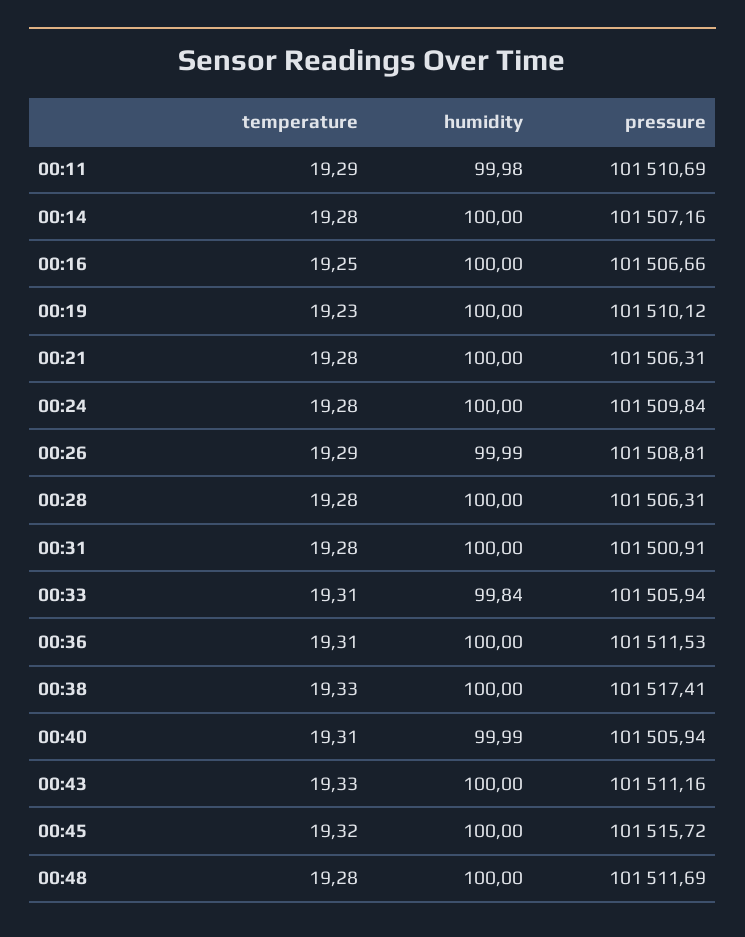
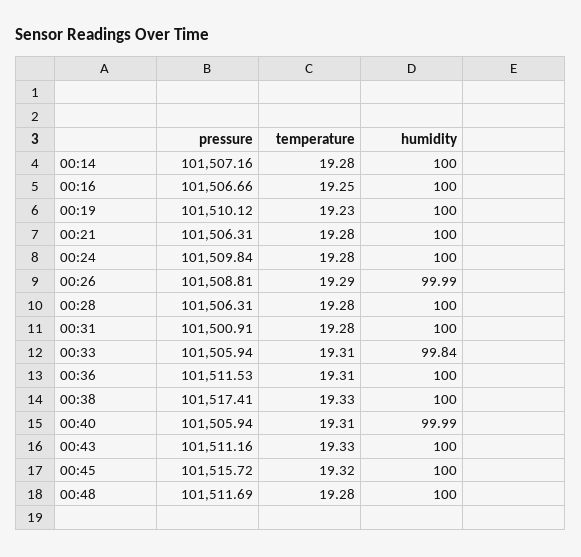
  {
    "temperature": {
-     "00:11": 19.29,
      "00:14": 19.28,
      "00:16": 19.25,
      "00:19": 19.23,
      "00:21": 19.28,
      "00:24": 19.28,
      "00:26": 19.29,
      "00:28": 19.28,
      "00:31": 19.28,
      "00:33": 19.31,
      "00:36": 19.31,
      "00:38": 19.33,
      "00:40": 19.31,
      "00:43": 19.33,
      "00:45": 19.32,
      "00:48": 19.28
    },
    "humidity": {
-     "00:11": 99.98,
      "00:14": 100,
      "00:16": 100,
      "00:19": 100,
      "00:21": 100,
      "00:24": 100,
      "00:26": 99.99,
      "00:28": 100,
      "00:31": 100,
      "00:33": 99.84,
      "00:36": 100,
      "00:38": 100,
      "00:40": 99.99,
      "00:43": 100,
      "00:45": 100,
      "00:48": 100
    },
    "pressure": {
-     "00:11": 101510.69,
      "00:14": 101507.16,
      "00:16": 101506.66,
      "00:19": 101510.12,
      "00:21": 101506.31,
      "00:24": 101509.84,
      "00:26": 101508.81,
      "00:28": 101506.31,
      "00:31": 101500.91,
      "00:33": 101505.94,
      "00:36": 101511.53,
      "00:38": 101517.41,
      "00:40": 101505.94,
      "00:43": 101511.16,
      "00:45": 101515.72,
      "00:48": 101511.69
    }
  }

